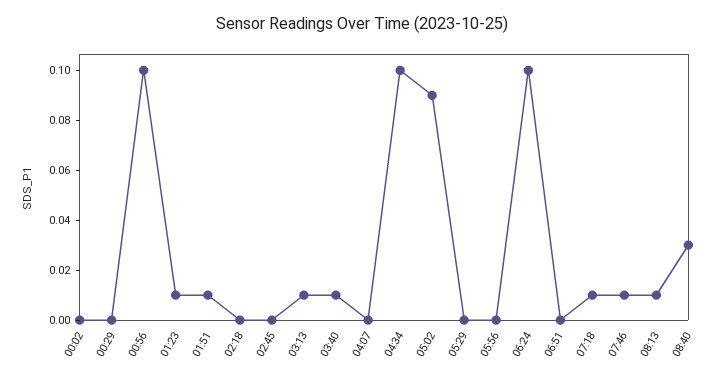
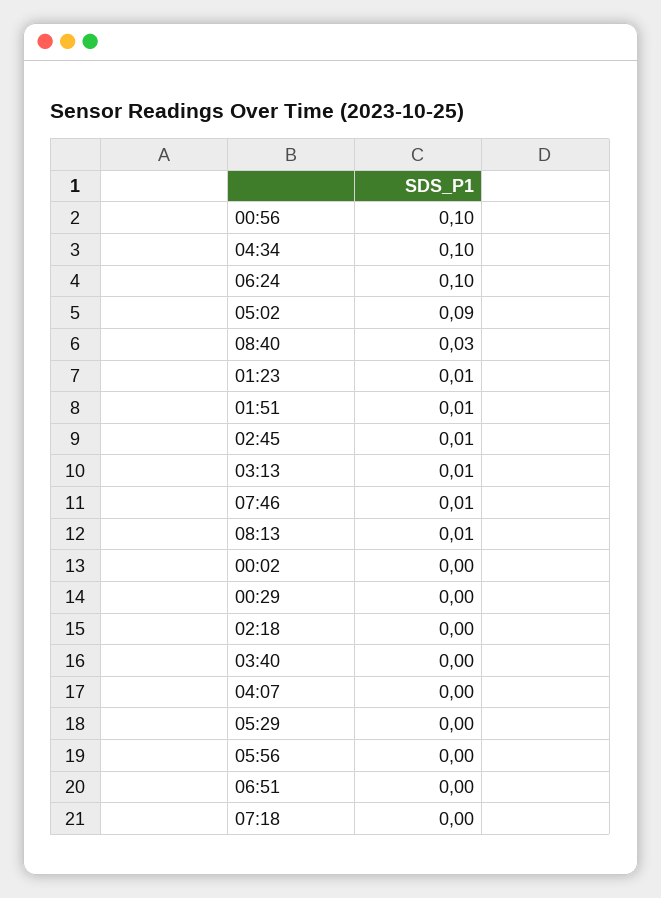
  {
    "00:02": 0,
    "00:29": 0,
    "00:56": 0.1,
    "01:23": 0.01,
    "01:51": 0.01,
    "02:18": 0,
-   "02:45": 0,
+   "02:45": 0.01,
    "03:13": 0.01,
-   "03:40": 0.01,
+   "03:40": 0,
    "04:07": 0,
    "04:34": 0.1,
    "05:02": 0.09,
    "05:29": 0,
    "05:56": 0,
    "06:24": 0.1,
    "06:51": 0,
-   "07:18": 0.01,
+   "07:18": 0,
    "07:46": 0.01,
    "08:13": 0.01,
    "08:40": 0.03
  }

